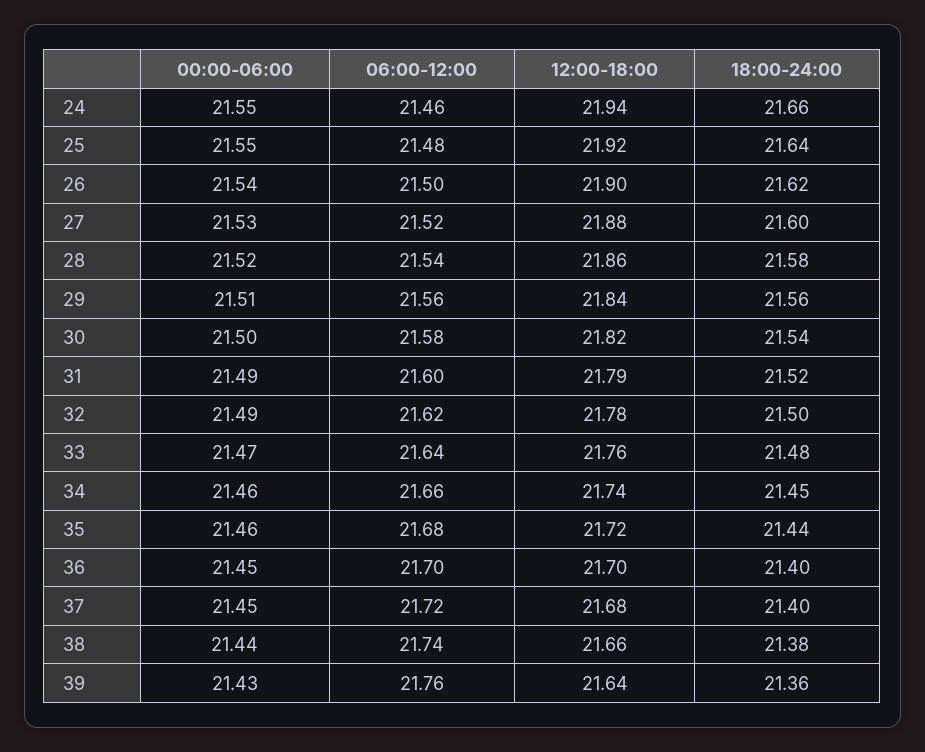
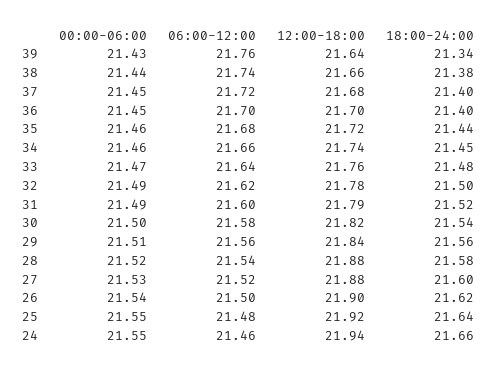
  {
    "00:00-06:00": {
      "24": 21.55,
      "25": 21.55,
      "26": 21.54,
      "27": 21.53,
      "28": 21.52,
      "29": 21.51,
      "30": 21.5,
      "31": 21.49,
      "32": 21.49,
      "33": 21.47,
      "34": 21.46,
      "35": 21.46,
      "36": 21.45,
      "37": 21.45,
      "38": 21.44,
      "39": 21.43
    },
    "06:00-12:00": {
      "24": 21.46,
      "25": 21.48,
      "26": 21.5,
      "27": 21.52,
      "28": 21.54,
      "29": 21.56,
      "30": 21.58,
      "31": 21.6,
      "32": 21.62,
      "33": 21.64,
      "34": 21.66,
      "35": 21.68,
      "36": 21.7,
      "37": 21.72,
      "38": 21.74,
      "39": 21.76
    },
    "12:00-18:00": {
      "24": 21.94,
      "25": 21.92,
      "26": 21.9,
      "27": 21.88,
-     "28": 21.86,
+     "28": 21.88,
      "29": 21.84,
      "30": 21.82,
      "31": 21.79,
      "32": 21.78,
      "33": 21.76,
      "34": 21.74,
      "35": 21.72,
      "36": 21.7,
      "37": 21.68,
      "38": 21.66,
      "39": 21.64
    },
    "18:00-24:00": {
      "24": 21.66,
      "25": 21.64,
      "26": 21.62,
      "27": 21.6,
      "28": 21.58,
      "29": 21.56,
      "30": 21.54,
      "31": 21.52,
      "32": 21.5,
      "33": 21.48,
      "34": 21.45,
      "35": 21.44,
      "36": 21.4,
      "37": 21.4,
      "38": 21.38,
-     "39": 21.36
+     "39": 21.34
    }
  }

